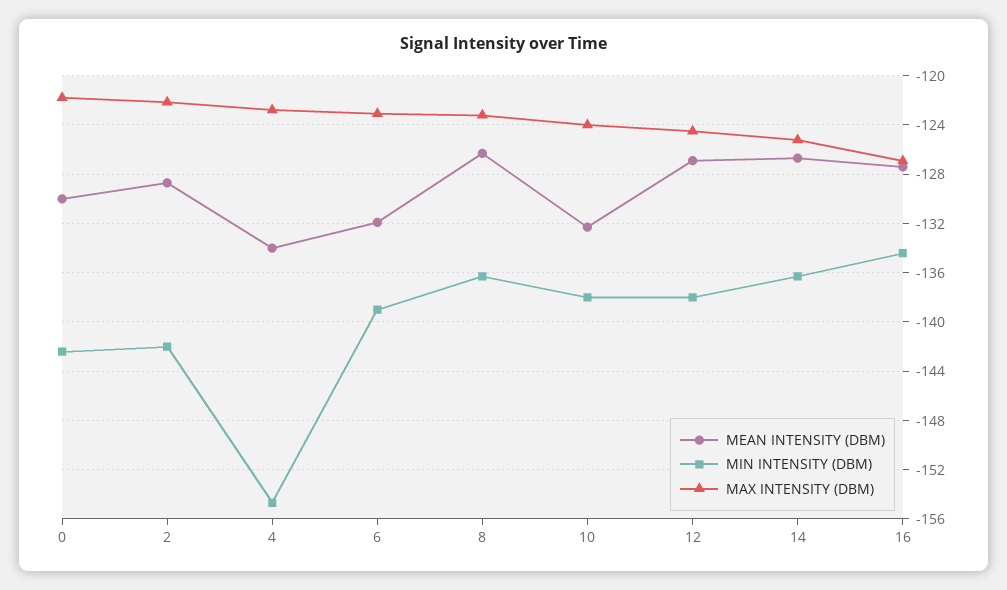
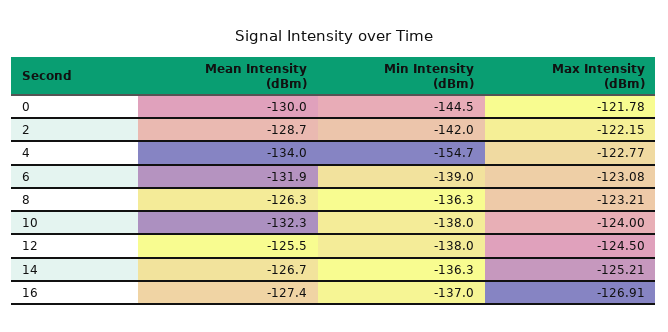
  {
    "MEAN INTENSITY (DBM)": {
      "0": -130,
      "2": -128.7,
      "4": -134,
      "6": -131.9,
      "8": -126.3,
      "10": -132.3,
-     "12": -127,
+     "12": -125.5,
      "14": -126.7,
      "16": -127.4
    },
    "MIN INTENSITY (DBM)": {
-     "0": -142.5,
+     "0": -144.5,
      "2": -142,
      "4": -154.7,
      "6": -139,
      "8": -136.3,
      "10": -138,
      "12": -138,
      "14": -136.3,
-     "16": -134.5
+     "16": -137
    },
    "MAX INTENSITY (DBM)": {
      "0": -121.78,
      "2": -122.15,
      "4": -122.77,
      "6": -123.08,
      "8": -123.21,
      "10": -124,
      "12": -124.5,
      "14": -125.21,
      "16": -126.91
    }
  }

